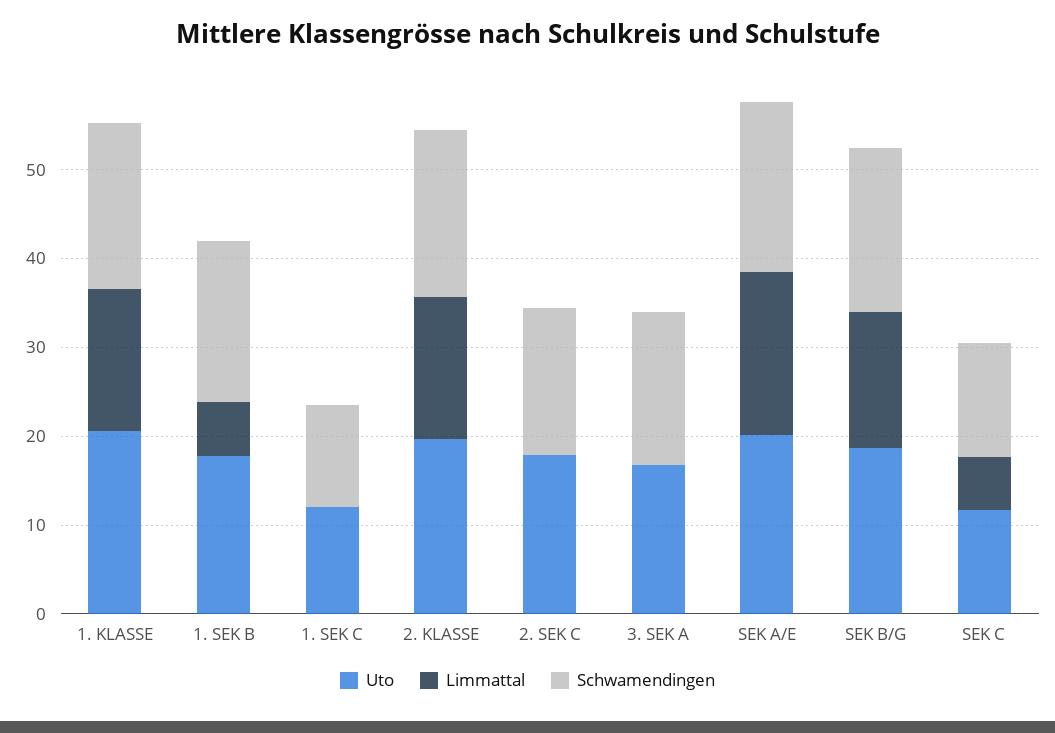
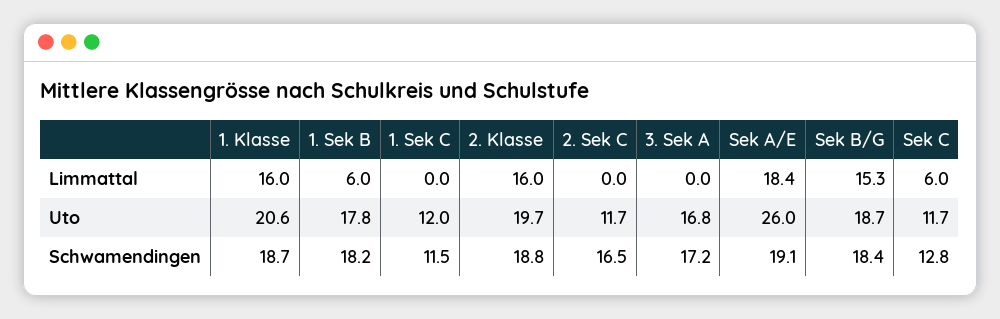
  {
    "Uto": {
      "1. KLASSE": 20.6,
      "1. SEK B": 17.8,
      "1. SEK C": 12,
      "2. KLASSE": 19.7,
-     "2. SEK C": 18,
+     "2. SEK C": 11.7,
      "3. SEK A": 16.8,
-     "SEK A/E": 20,
+     "SEK A/E": 26,
      "SEK B/G": 18.7,
      "SEK C": 11.7
    },
    "Limmattal": {
      "1. KLASSE": 16,
      "1. SEK B": 6,
      "1. SEK C": 0,
      "2. KLASSE": 16,
      "2. SEK C": 0,
      "3. SEK A": 0,
      "SEK A/E": 18.4,
      "SEK B/G": 15.3,
      "SEK C": 6
    },
    "Schwamendingen": {
      "1. KLASSE": 18.7,
      "1. SEK B": 18.2,
      "1. SEK C": 11.5,
      "2. KLASSE": 18.8,
      "2. SEK C": 16.5,
      "3. SEK A": 17.2,
      "SEK A/E": 19.1,
      "SEK B/G": 18.4,
      "SEK C": 12.8
    }
  }

